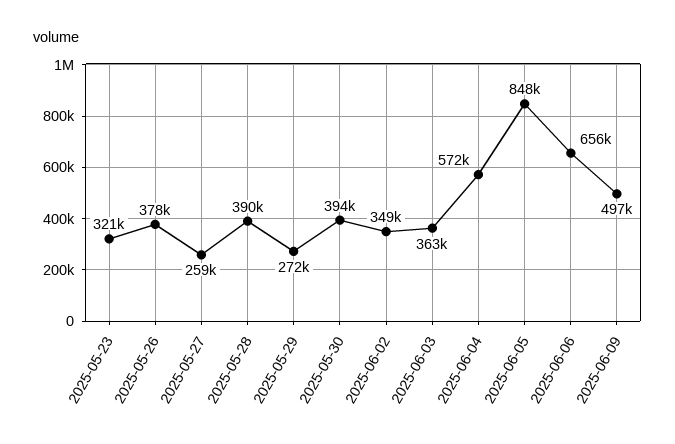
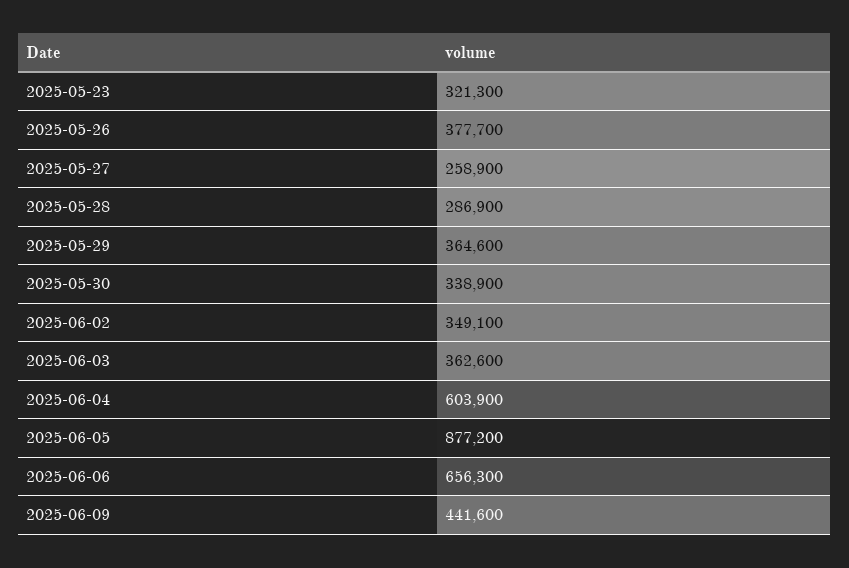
  {
    "2025-05-23": 321300,
    "2025-05-26": 377700,
    "2025-05-27": 258900,
-   "2025-05-28": 390000,
+   "2025-05-28": 286900,
-   "2025-05-29": 272000,
+   "2025-05-29": 364600,
-   "2025-05-30": 394000,
+   "2025-05-30": 338900,
    "2025-06-02": 349100,
    "2025-06-03": 362600,
-   "2025-06-04": 572000,
+   "2025-06-04": 603900,
-   "2025-06-05": 848000,
+   "2025-06-05": 877200,
    "2025-06-06": 656300,
-   "2025-06-09": 497000
+   "2025-06-09": 441600
  }

